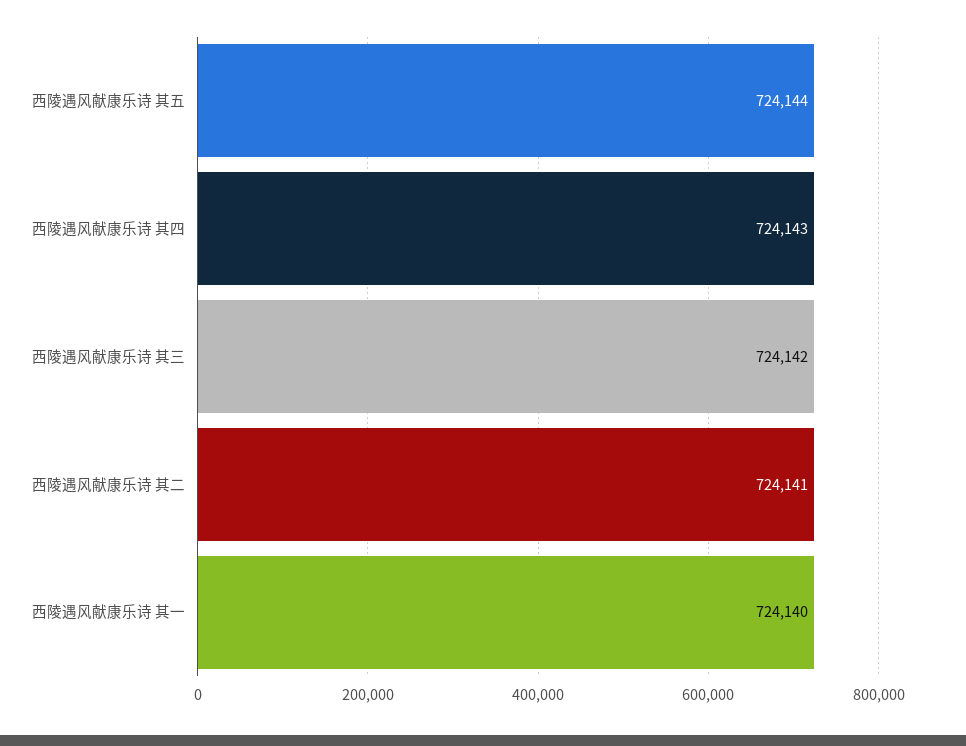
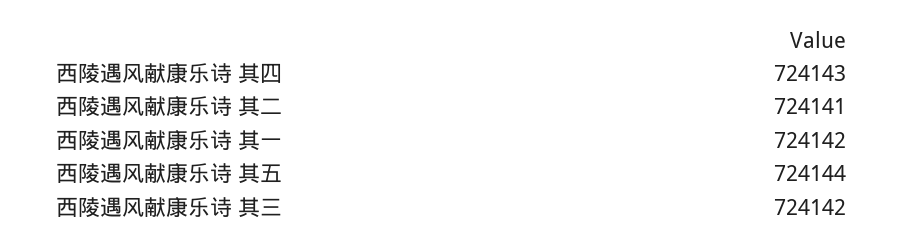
  {
    "西陵遇风献康乐诗 其五": 724144,
    "西陵遇风献康乐诗 其四": 724143,
    "西陵遇风献康乐诗 其三": 724142,
    "西陵遇风献康乐诗 其二": 724141,
-   "西陵遇风献康乐诗 其一": 724140
+   "西陵遇风献康乐诗 其一": 724142
  }

